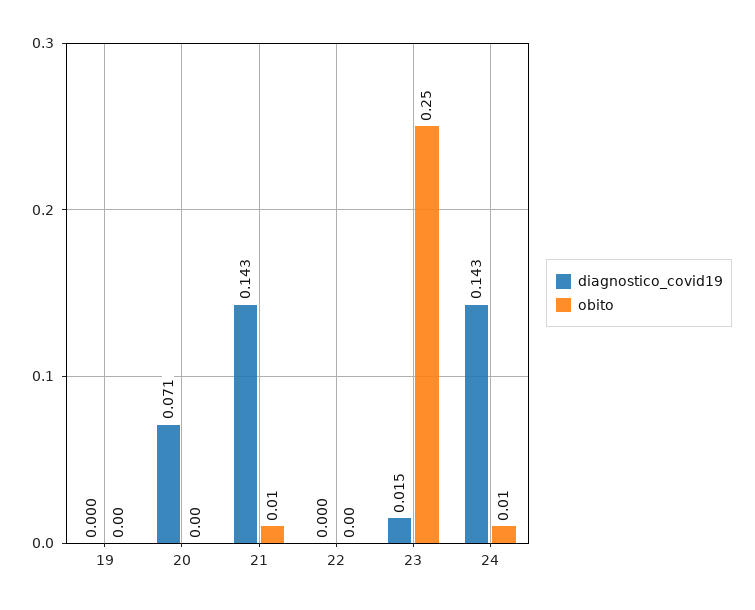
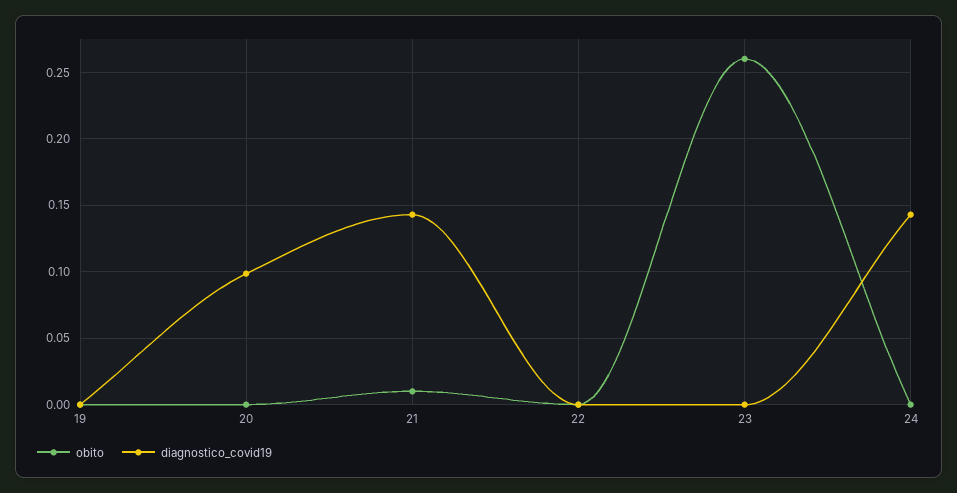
  {
    "diagnostico_covid19": {
      "19": 0,
-     "20": 0.071,
+     "20": 0.1,
      "21": 0.143,
      "22": 0,
-     "23": 0.015,
+     "23": 0,
      "24": 0.143
    },
    "obito": {
      "19": 0,
      "20": 0,
      "21": 0.01,
      "22": 0,
-     "23": 0.25,
+     "23": 0.26,
-     "24": 0.01
+     "24": 0
    }
  }

